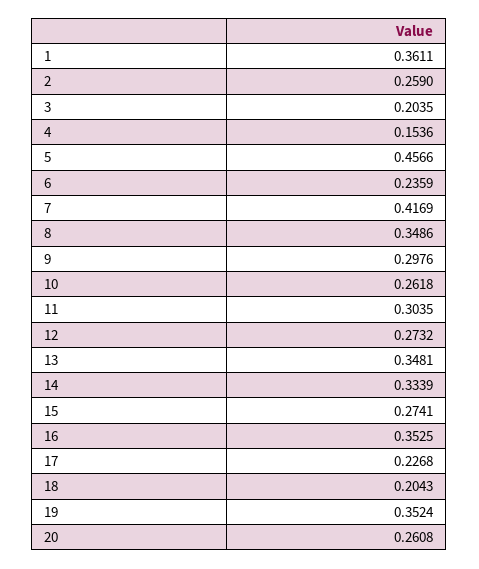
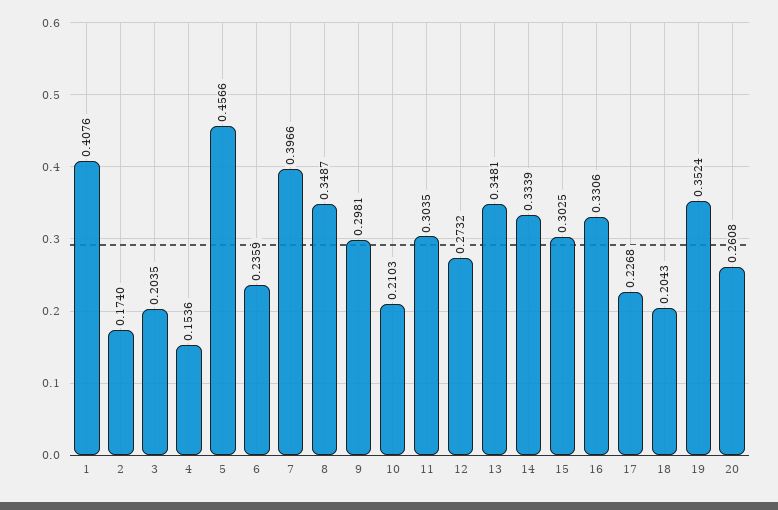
  {
-   "1": 0.3611,
+   "1": 0.4076,
-   "2": 0.259,
+   "2": 0.174,
    "3": 0.2035,
    "4": 0.1536,
    "5": 0.4566,
    "6": 0.2359,
-   "7": 0.4169,
+   "7": 0.3966,
-   "8": 0.3486,
+   "8": 0.3487,
-   "9": 0.2976,
+   "9": 0.2981,
-   "10": 0.2618,
+   "10": 0.2103,
    "11": 0.3035,
    "12": 0.2732,
    "13": 0.3481,
    "14": 0.3339,
-   "15": 0.2741,
+   "15": 0.3025,
-   "16": 0.3525,
+   "16": 0.3306,
    "17": 0.2268,
    "18": 0.2043,
    "19": 0.3524,
    "20": 0.2608
  }

